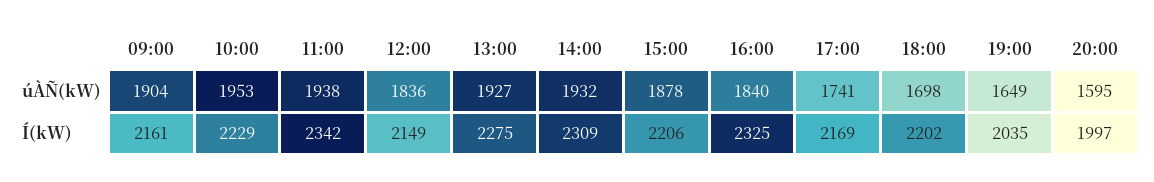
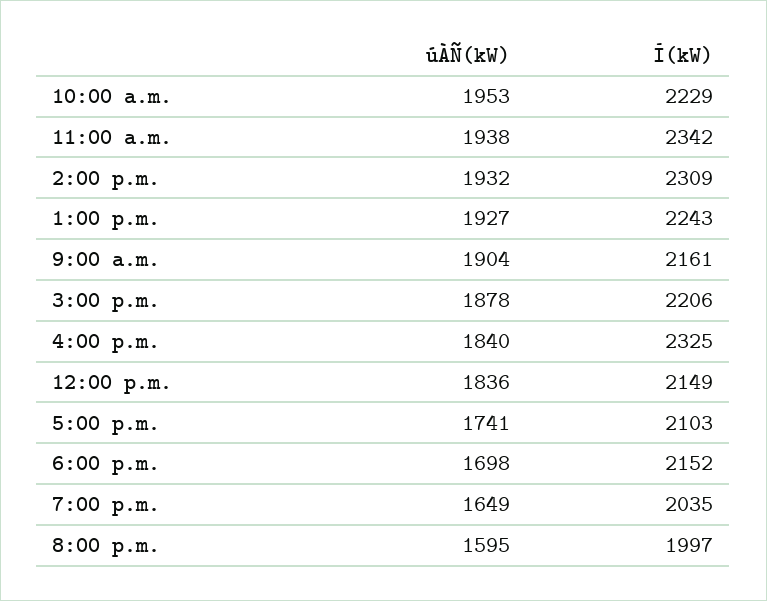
  {
    "09:00": {
      "úÀÑ(kW)": 1904,
      "Í(kW)": 2161
    },
    "10:00": {
      "úÀÑ(kW)": 1953,
      "Í(kW)": 2229
    },
    "11:00": {
      "úÀÑ(kW)": 1938,
      "Í(kW)": 2342
    },
    "12:00": {
      "úÀÑ(kW)": 1836,
      "Í(kW)": 2149
    },
    "13:00": {
      "úÀÑ(kW)": 1927,
-     "Í(kW)": 2275
+     "Í(kW)": 2243
    },
    "14:00": {
      "úÀÑ(kW)": 1932,
      "Í(kW)": 2309
    },
    "15:00": {
      "úÀÑ(kW)": 1878,
      "Í(kW)": 2206
    },
    "16:00": {
      "úÀÑ(kW)": 1840,
      "Í(kW)": 2325
    },
    "17:00": {
      "úÀÑ(kW)": 1741,
-     "Í(kW)": 2169
+     "Í(kW)": 2103
    },
    "18:00": {
      "úÀÑ(kW)": 1698,
-     "Í(kW)": 2202
+     "Í(kW)": 2152
    },
    "19:00": {
      "úÀÑ(kW)": 1649,
      "Í(kW)": 2035
    },
    "20:00": {
      "úÀÑ(kW)": 1595,
      "Í(kW)": 1997
    }
  }

